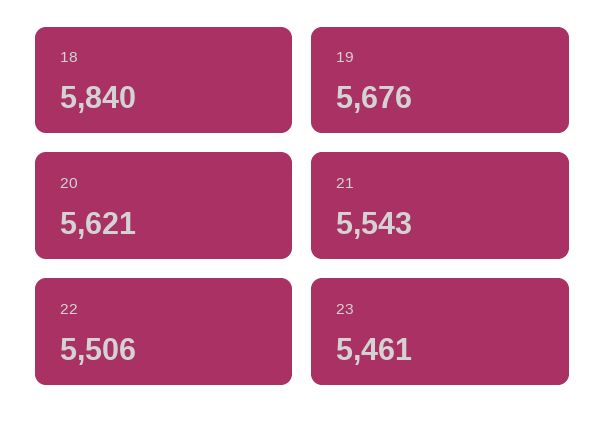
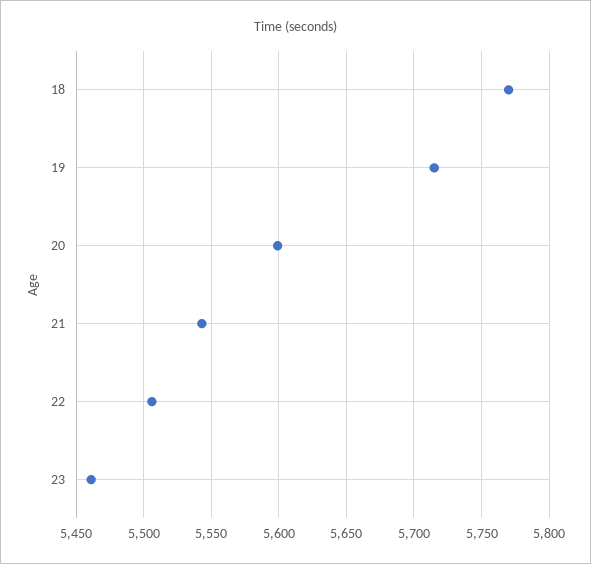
  {
-   "18": 5840,
+   "18": 5770,
-   "19": 5676,
+   "19": 5715,
-   "20": 5621,
+   "20": 5600,
    "21": 5543,
    "22": 5506,
    "23": 5461
  }

